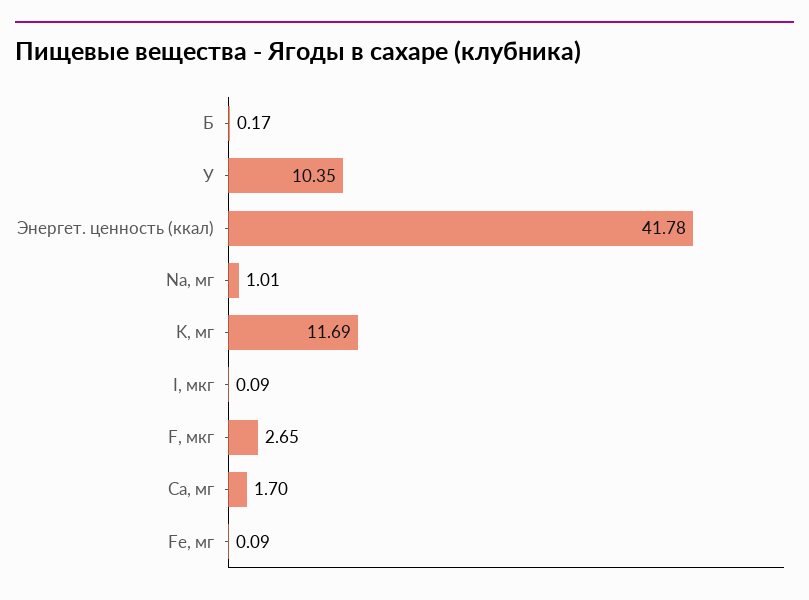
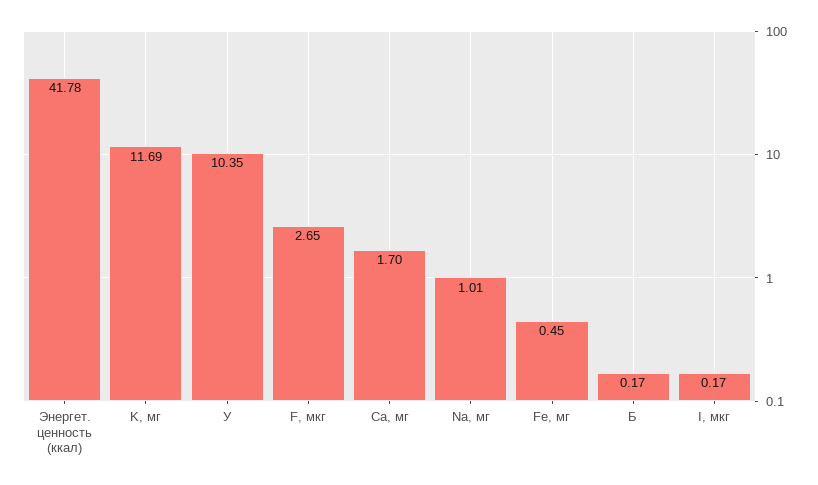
  {
    "Б": 0.17,
    "У": 10.35,
    "Энергет. ценность (ккал)": 41.78,
    "Nа, мг": 1.01,
    "K, мг": 11.69,
-   "I, мкг": 0.09,
+   "I, мкг": 0.17,
    "F, мкг": 2.65,
    "Са, мг": 1.7,
-   "Fе, мг": 0.09
+   "Fе, мг": 0.45
  }

